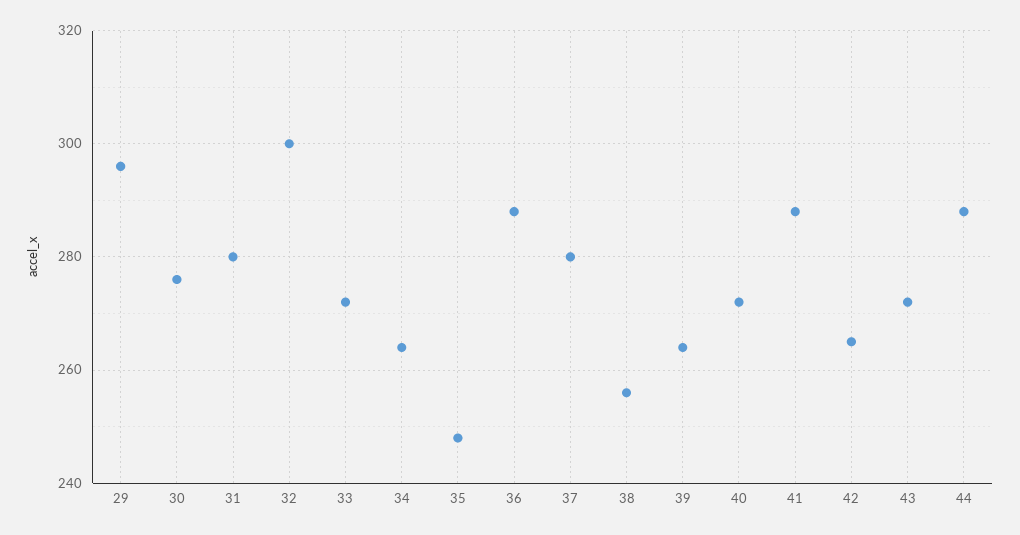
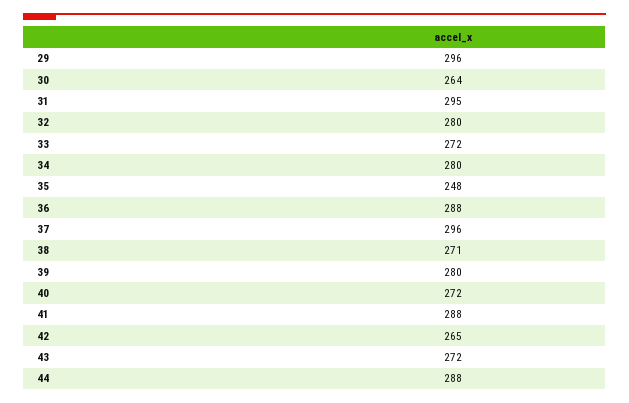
  {
    "29": 296,
-   "30": 275,
+   "30": 264,
-   "31": 280,
+   "31": 295,
-   "32": 300,
+   "32": 280,
    "33": 272,
-   "34": 265,
+   "34": 280,
    "35": 248,
    "36": 288,
-   "37": 280,
+   "37": 296,
-   "38": 255,
+   "38": 271,
-   "39": 265,
+   "39": 280,
    "40": 272,
    "41": 288,
    "42": 265,
    "43": 272,
    "44": 288
  }

